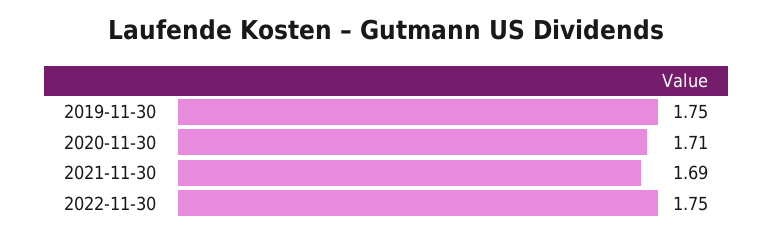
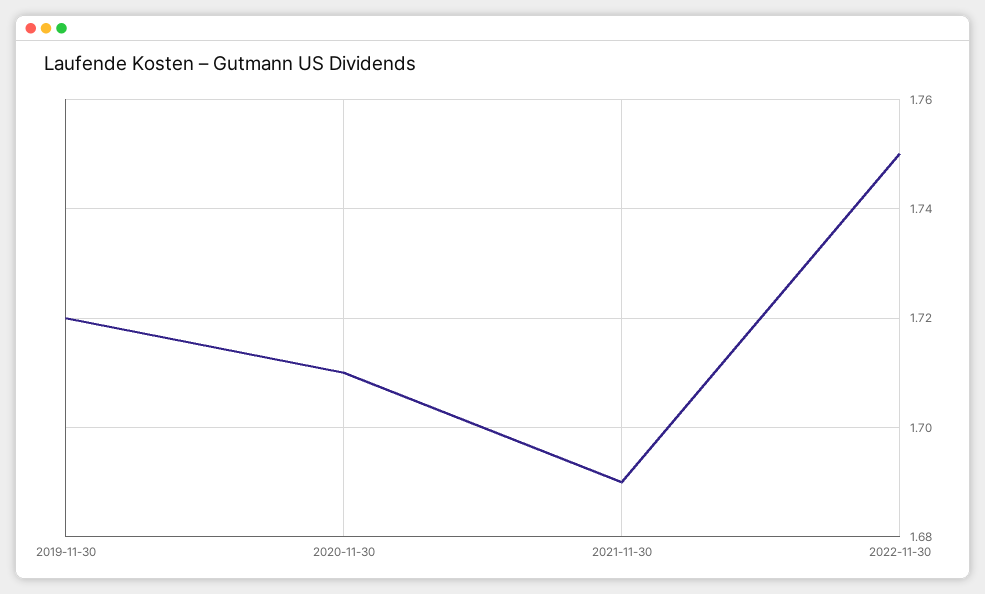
  {
-   "2019-11-30": 1.75,
+   "2019-11-30": 1.72,
    "2020-11-30": 1.71,
    "2021-11-30": 1.69,
    "2022-11-30": 1.75
  }

